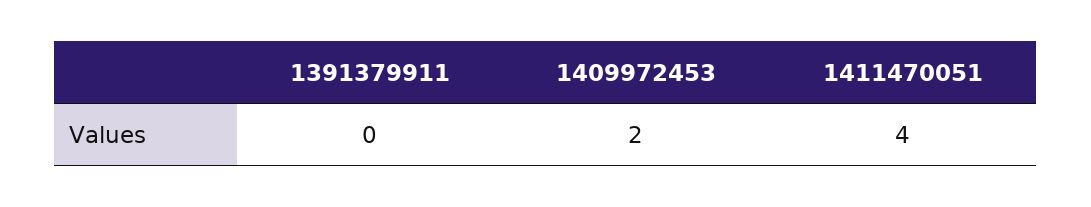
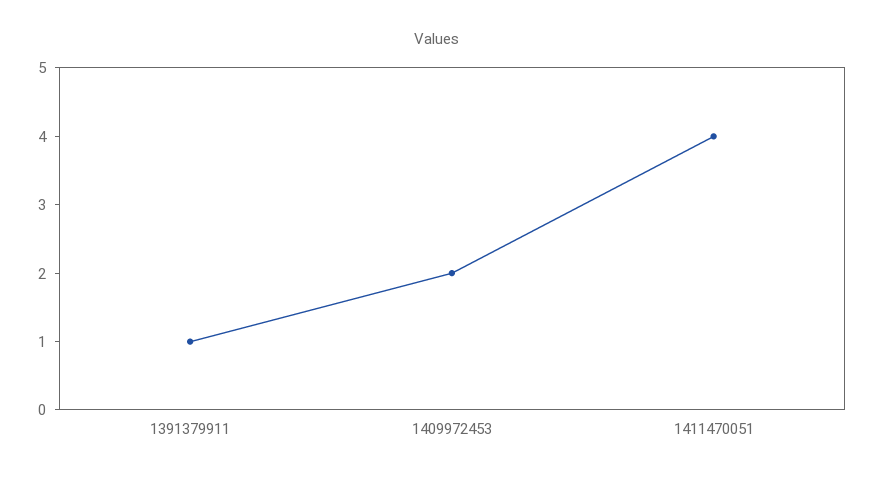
  {
-   "1391379911": 0,
+   "1391379911": 1,
    "1409972453": 2,
    "1411470051": 4
  }

